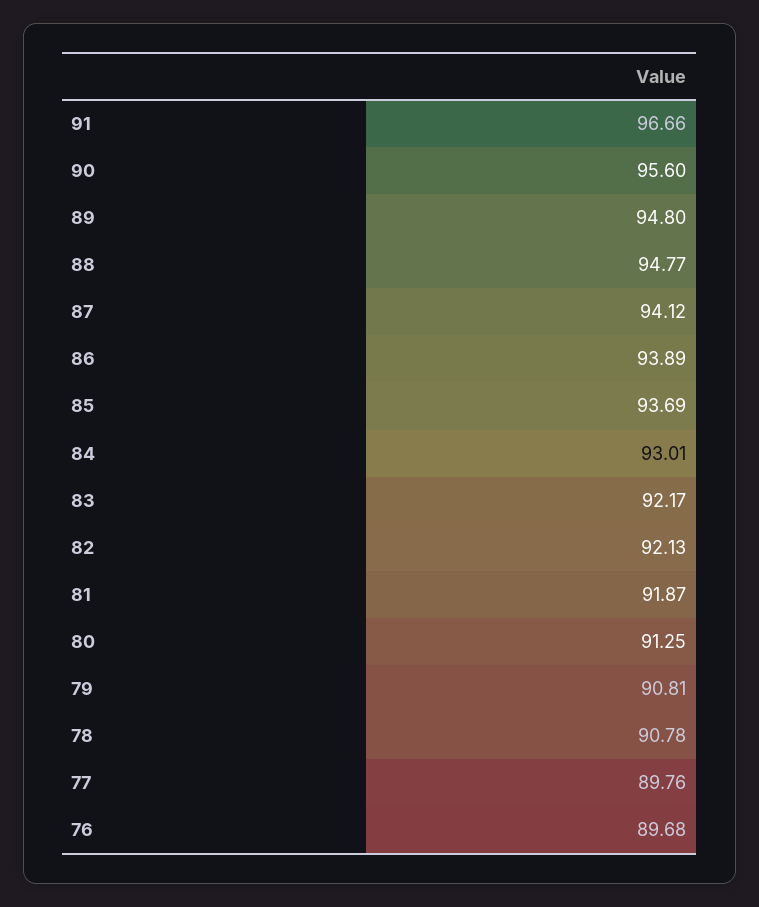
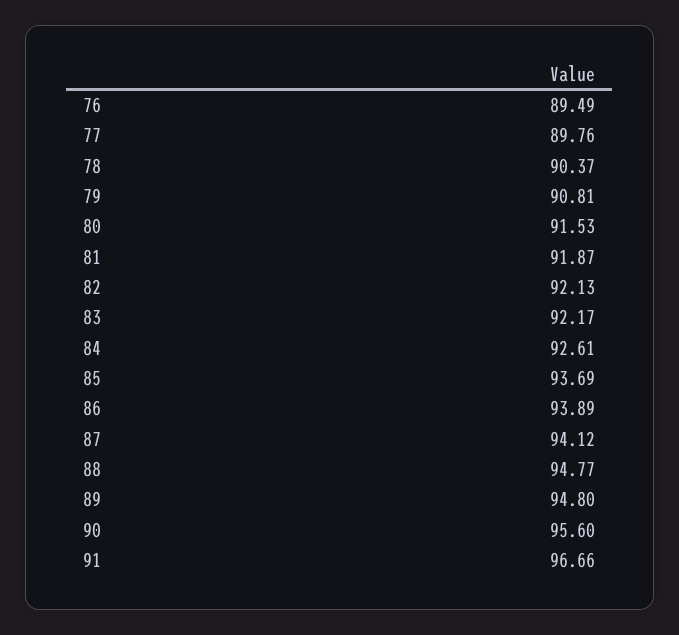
  {
    "91": 96.66,
    "90": 95.6,
    "89": 94.8,
    "88": 94.77,
    "87": 94.12,
    "86": 93.89,
    "85": 93.69,
-   "84": 93.01,
+   "84": 92.61,
    "83": 92.17,
    "82": 92.13,
    "81": 91.87,
-   "80": 91.25,
+   "80": 91.53,
    "79": 90.81,
-   "78": 90.78,
+   "78": 90.37,
    "77": 89.76,
-   "76": 89.68
+   "76": 89.49
  }

